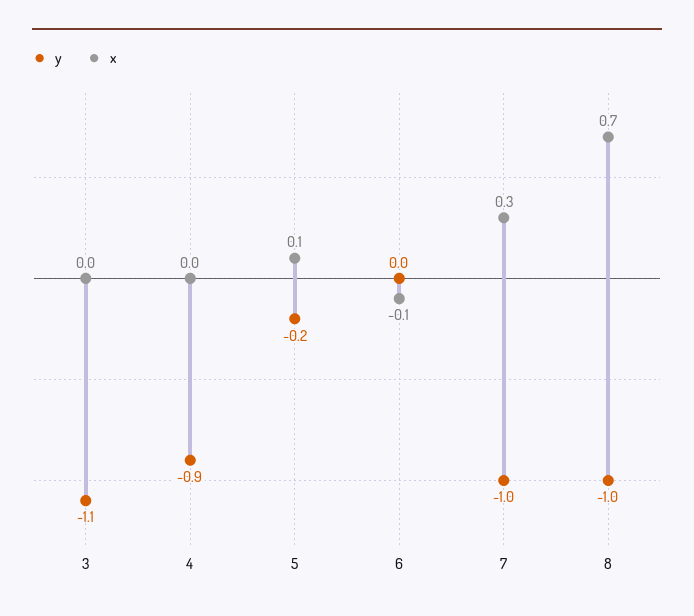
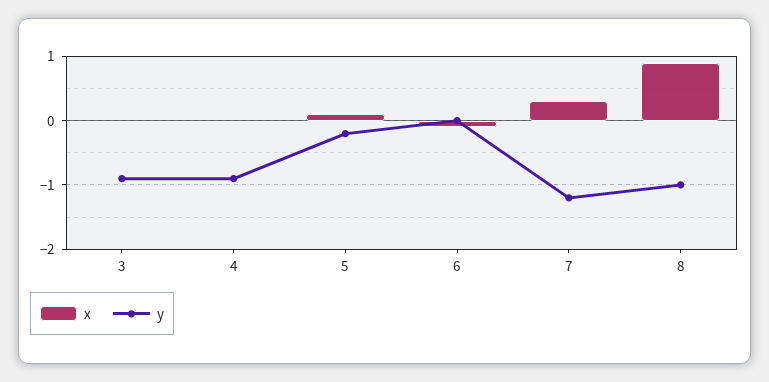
  {
    "y": {
-     "3": -1.1,
+     "3": -0.9,
      "4": -0.9,
      "5": -0.2,
      "6": 0,
-     "7": -1,
+     "7": -1.2,
      "8": -1
    },
    "x": {
      "3": 0,
      "4": 0,
      "5": 0.1,
      "6": -0.1,
      "7": 0.3,
-     "8": 0.7
+     "8": 0.9
    }
  }

